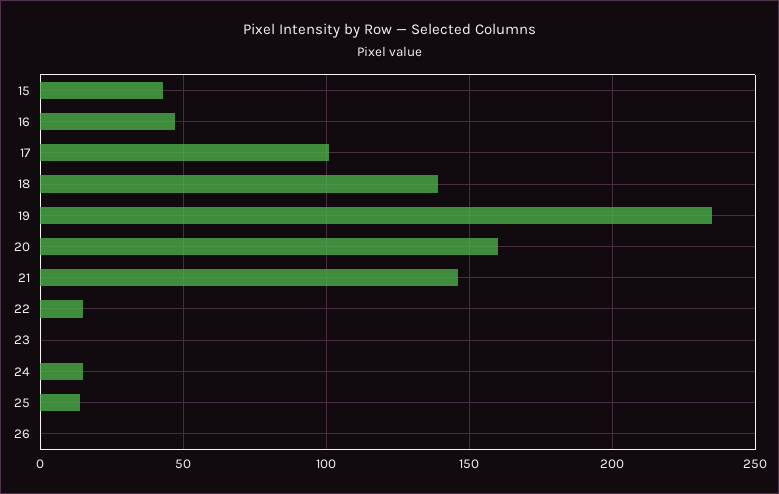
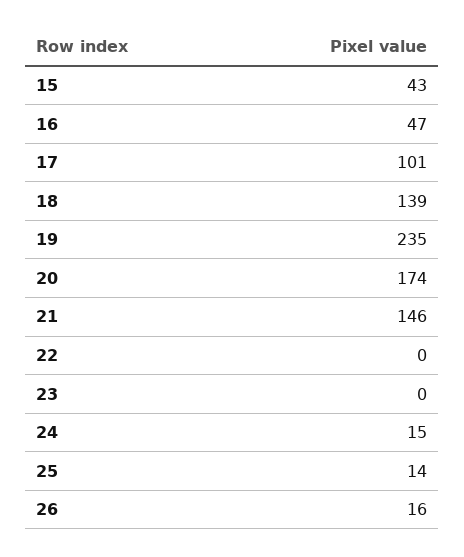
  {
    "15": 43,
    "16": 47,
    "17": 101,
    "18": 139,
    "19": 235,
-   "20": 160,
+   "20": 174,
    "21": 146,
-   "22": 15,
+   "22": 0,
    "23": 0,
    "24": 15,
    "25": 14,
-   "26": 0
+   "26": 16
  }

